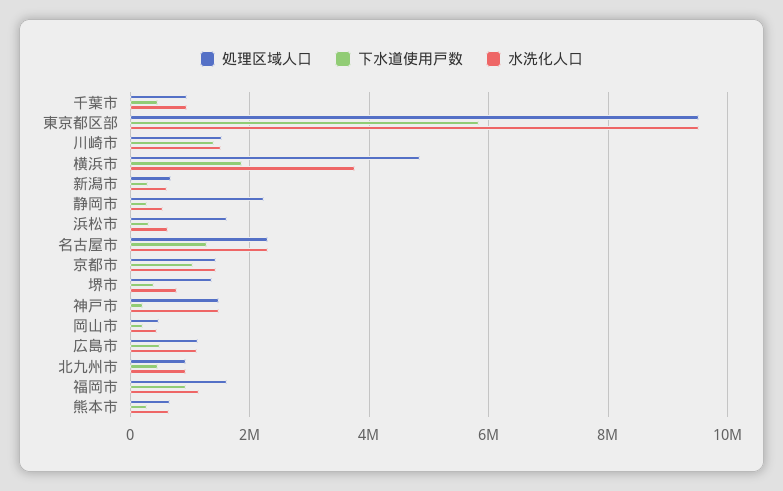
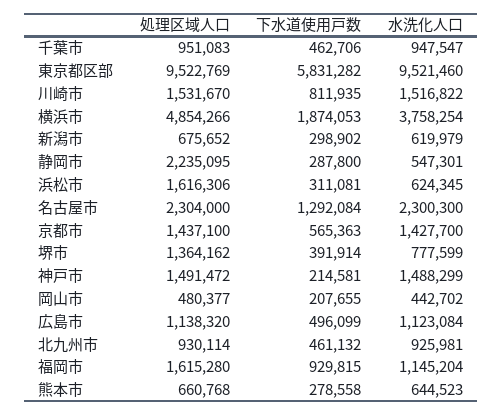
  {
    "処理区域人口": {
      "千葉市": 951083,
      "東京都区部": 9522769,
      "川崎市": 1531670,
      "横浜市": 4854266,
      "新潟市": 675652,
      "静岡市": 2235095,
      "浜松市": 1616306,
      "名古屋市": 2304000,
      "京都市": 1437100,
      "堺市": 1364162,
      "神戸市": 1491472,
      "岡山市": 480377,
      "広島市": 1138320,
      "北九州市": 930114,
      "福岡市": 1615280,
      "熊本市": 660768
    },
    "下水道使用戸数": {
      "千葉市": 462706,
      "東京都区部": 5831282,
-     "川崎市": 1400000,
+     "川崎市": 811935,
      "横浜市": 1874053,
      "新潟市": 298902,
      "静岡市": 287800,
      "浜松市": 311081,
      "名古屋市": 1292084,
-     "京都市": 1000000,
+     "京都市": 565363,
      "堺市": 391914,
      "神戸市": 214581,
      "岡山市": 207655,
      "広島市": 496099,
      "北九州市": 461132,
      "福岡市": 929815,
      "熊本市": 278558
    },
    "水洗化人口": {
      "千葉市": 947547,
      "東京都区部": 9521460,
      "川崎市": 1516822,
      "横浜市": 3758254,
      "新潟市": 619979,
      "静岡市": 547301,
      "浜松市": 624345,
      "名古屋市": 2300300,
      "京都市": 1427700,
      "堺市": 777599,
      "神戸市": 1488299,
      "岡山市": 442702,
      "広島市": 1123084,
      "北九州市": 925981,
      "福岡市": 1145204,
      "熊本市": 644523
    }
  }

